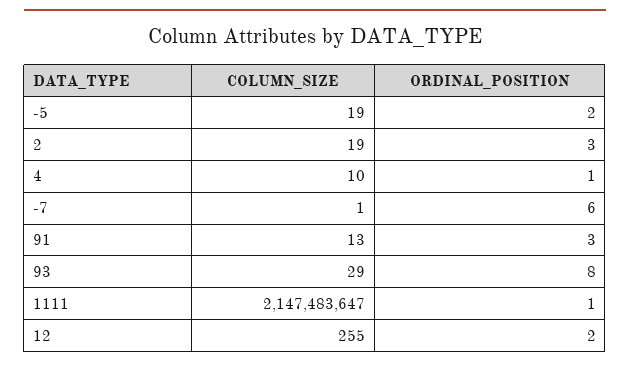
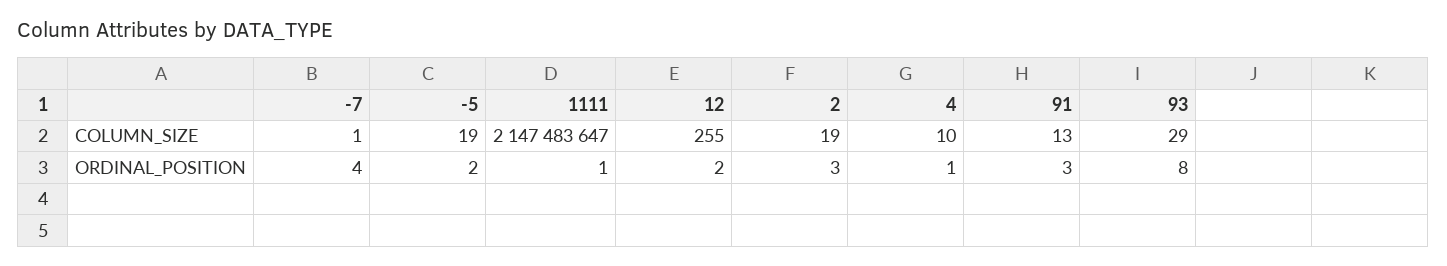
  {
    "COLUMN_SIZE": {
      "-5": 19,
      "2": 19,
      "4": 10,
      "-7": 1,
      "91": 13,
      "93": 29,
      "1111": 2147483647,
      "12": 255
    },
    "ORDINAL_POSITION": {
      "-5": 2,
      "2": 3,
      "4": 1,
-     "-7": 6,
+     "-7": 4,
      "91": 3,
      "93": 8,
      "1111": 1,
      "12": 2
    }
  }

